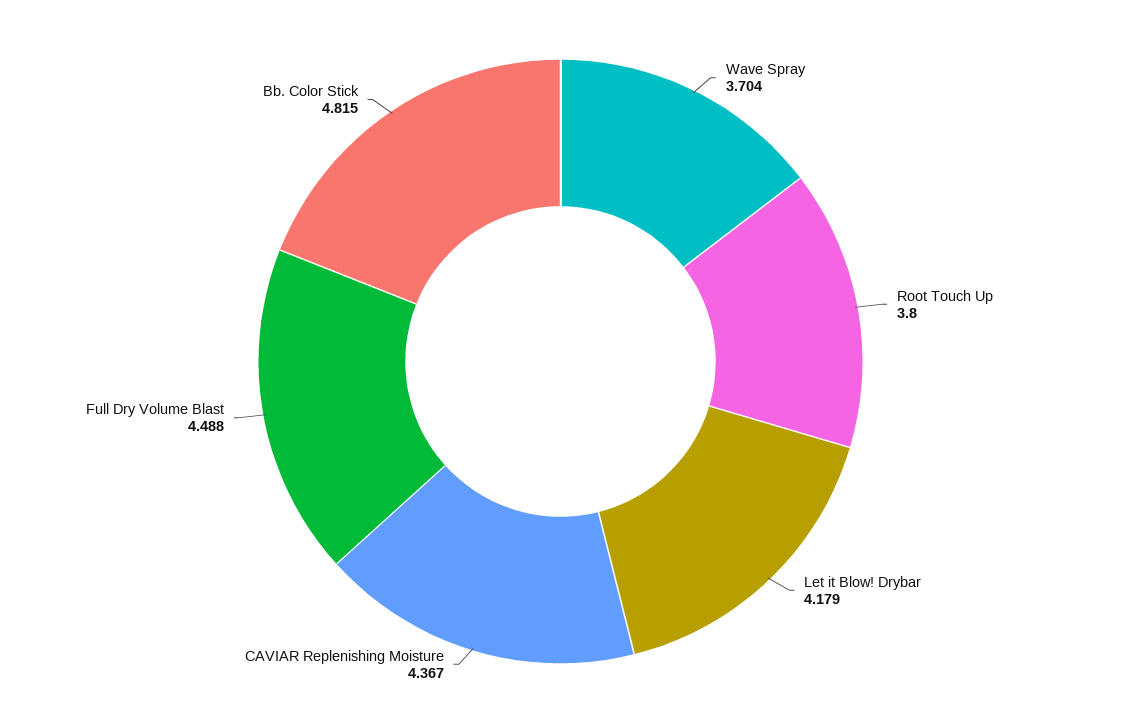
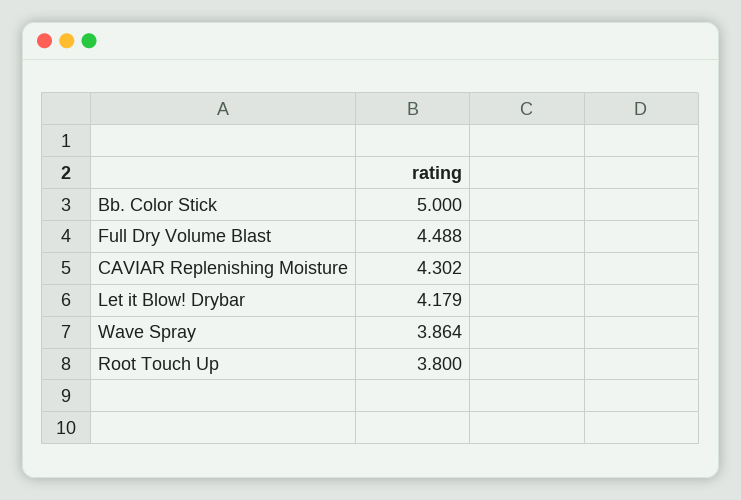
  {
-   "Wave Spray": 3.704,
+   "Wave Spray": 3.864,
    "Root Touch Up": 3.8,
    "Let it Blow! Drybar": 4.179,
-   "CAVIAR Replenishing Moisture": 4.367,
+   "CAVIAR Replenishing Moisture": 4.302,
    "Full Dry Volume Blast": 4.488,
-   "Bb. Color Stick": 4.815
+   "Bb. Color Stick": 5
  }

